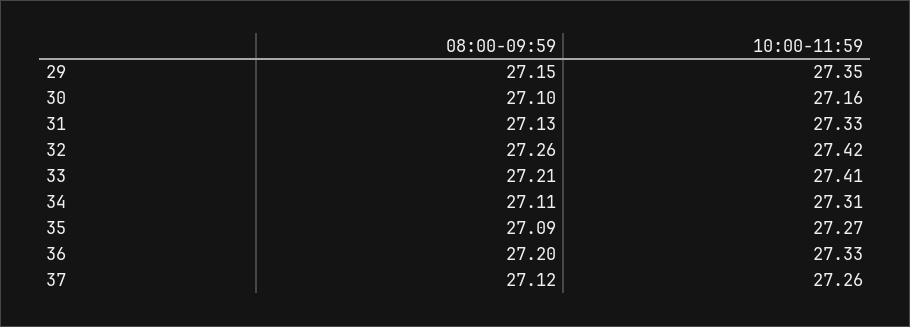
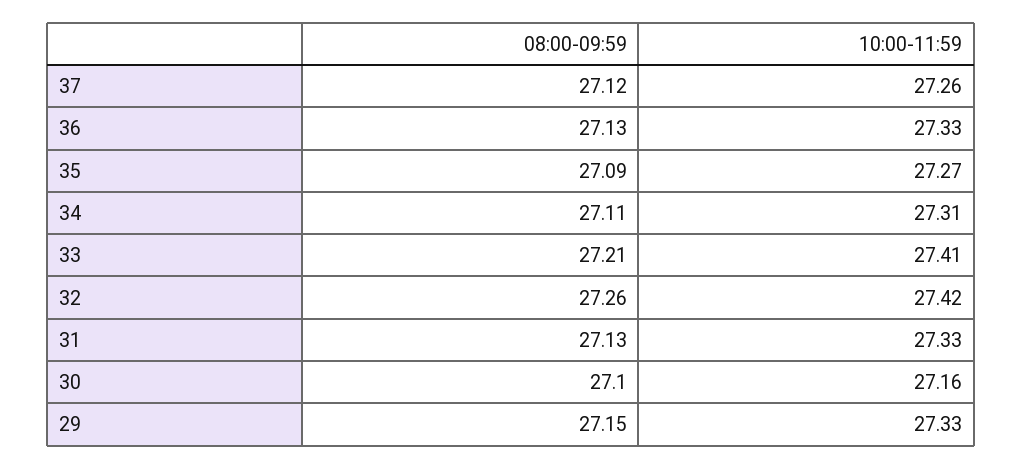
  {
    "08:00-09:59": {
      "29": 27.15,
      "30": 27.1,
      "31": 27.13,
      "32": 27.26,
      "33": 27.21,
      "34": 27.11,
      "35": 27.09,
-     "36": 27.2,
+     "36": 27.13,
      "37": 27.12
    },
    "10:00-11:59": {
-     "29": 27.35,
+     "29": 27.33,
      "30": 27.16,
      "31": 27.33,
      "32": 27.42,
      "33": 27.41,
      "34": 27.31,
      "35": 27.27,
      "36": 27.33,
      "37": 27.26
    }
  }

